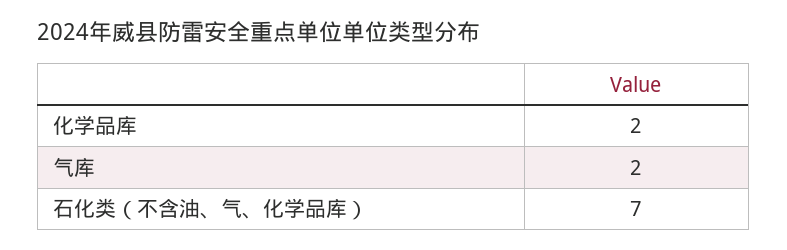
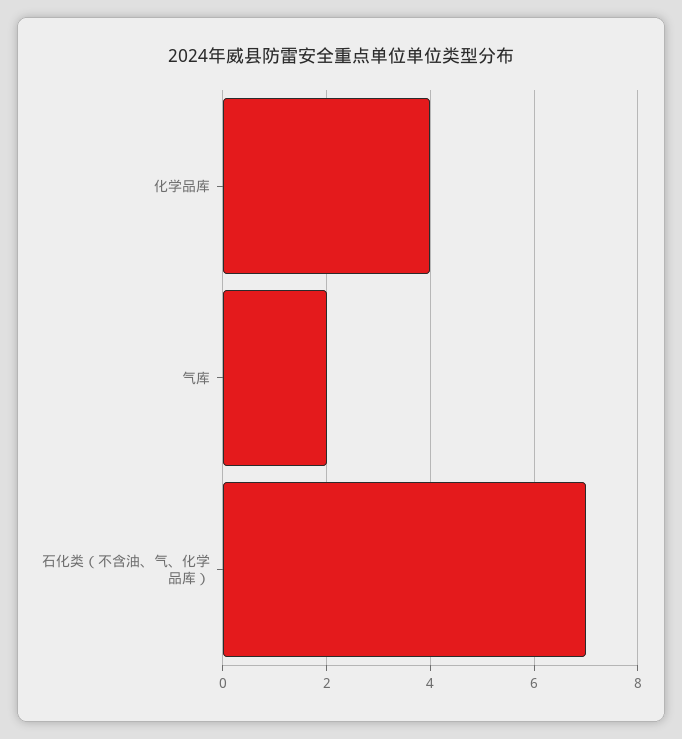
  {
-   "化学品库": 2,
+   "化学品库": 4,
    "气库": 2,
    "石化类（不含油、气、化学品库）": 7
  }

